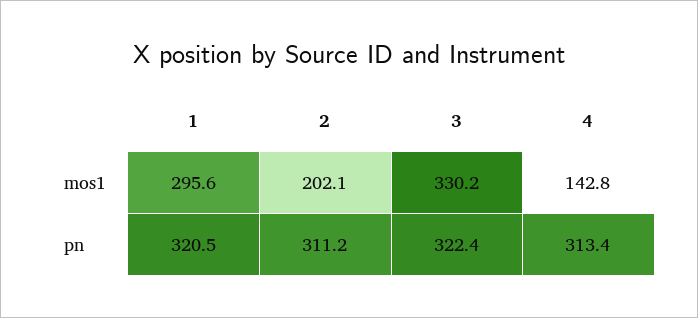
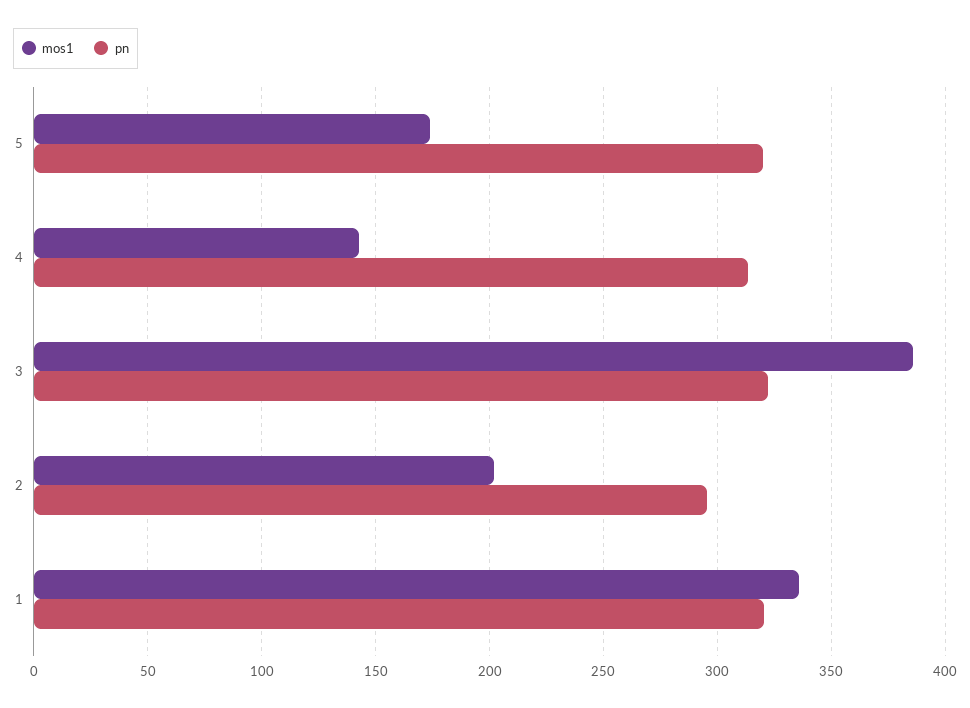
  {
    "mos1": {
-     "1": 295.6,
+     "1": 335,
      "2": 202.1,
-     "3": 330.2,
+     "3": 385,
-     "4": 142.8
+     "4": 142.8,
+     "5": 175
    },
    "pn": {
      "1": 320.5,
-     "2": 311.2,
+     "2": 295,
      "3": 322.4,
-     "4": 313.4
+     "4": 313.4,
+     "5": 320
    }
  }

